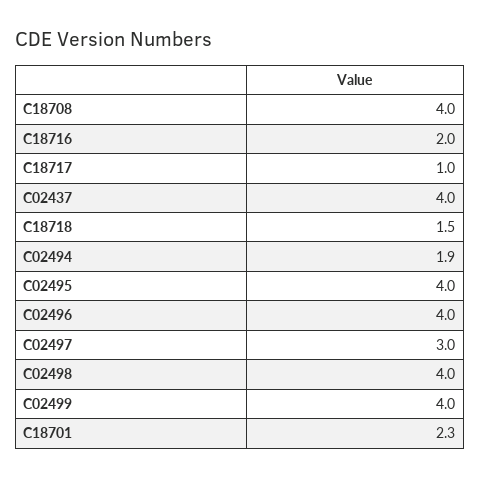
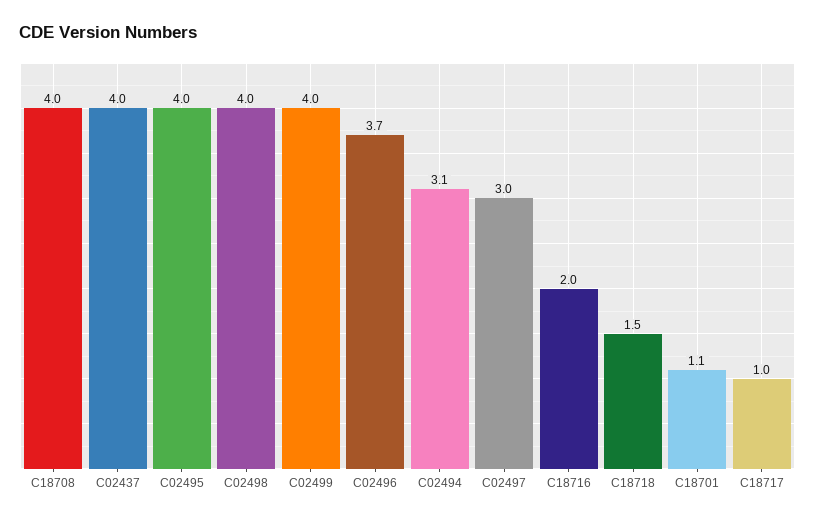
  {
    "C18708": 4,
    "C18716": 2,
    "C18717": 1,
    "C02437": 4,
    "C18718": 1.5,
-   "C02494": 1.9,
+   "C02494": 3.1,
    "C02495": 4,
-   "C02496": 4,
+   "C02496": 3.7,
    "C02497": 3,
    "C02498": 4,
    "C02499": 4,
-   "C18701": 2.3
+   "C18701": 1.1
  }

